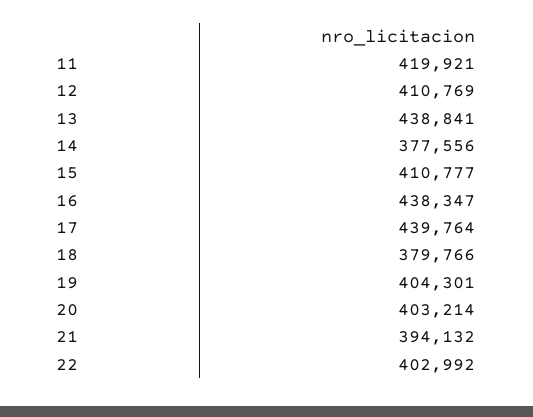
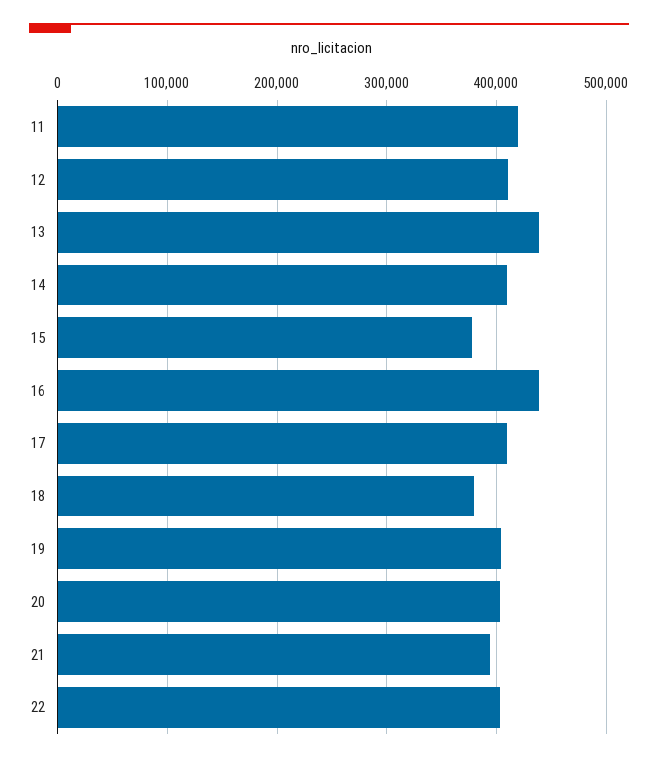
  {
    "11": 419921,
    "12": 410769,
    "13": 438841,
-   "14": 377556,
+   "14": 410000,
-   "15": 410777,
+   "15": 380000,
    "16": 438347,
-   "17": 439764,
+   "17": 410000,
    "18": 379766,
    "19": 404301,
    "20": 403214,
    "21": 394132,
    "22": 402992
  }

